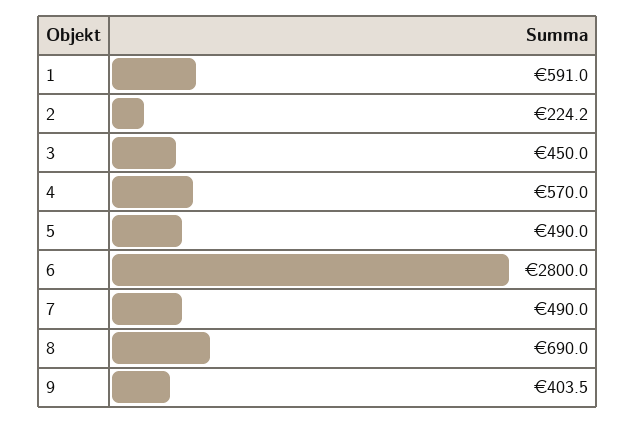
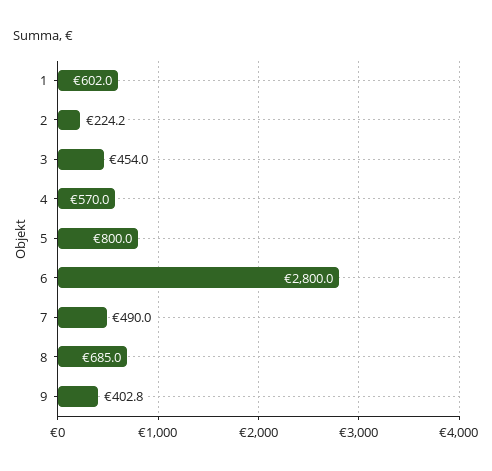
  {
-   "1": 591,
+   "1": 602,
    "2": 224.2,
-   "3": 450,
+   "3": 454,
    "4": 570,
-   "5": 490,
+   "5": 800,
    "6": 2800,
    "7": 490,
-   "8": 690,
+   "8": 685,
-   "9": 403.5
+   "9": 402.8
  }

